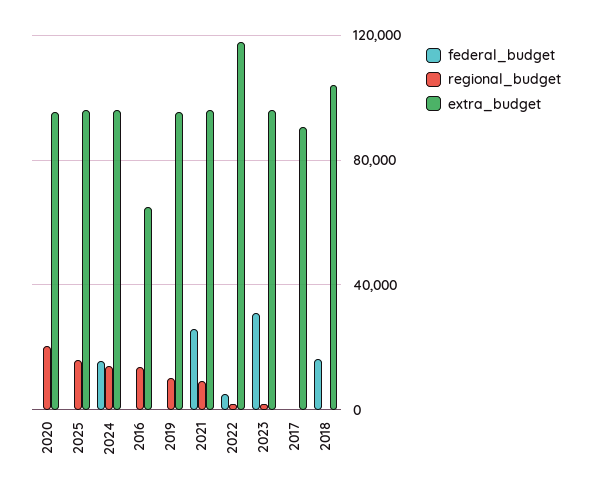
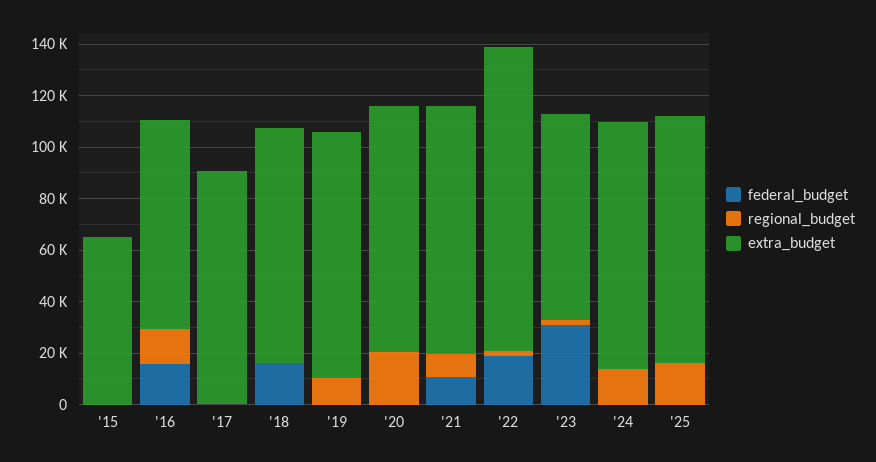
  {
    "federal_budget": {
      "2020": 0,
      "2025": 0,
-     "2024": 15000,
+     "2024": 0,
-     "2016": 0,
+     "2016": 15000,
      "2019": 0,
-     "2021": 25000,
+     "2021": 10000,
-     "2022": 5000,
+     "2022": 20000,
      "2023": 30000,
      "2017": 0,
-     "2018": 15000
+     "2018": 15000,
+     "'15": 0
    },
    "regional_budget": {
      "2020": 20000,
      "2025": 15000,
      "2024": 15000,
      "2016": 15000,
      "2019": 10000,
      "2021": 10000,
      "2022": 0,
      "2023": 0,
      "2017": 0,
-     "2018": 0
+     "2018": 0,
+     "'15": 0
    },
    "extra_budget": {
      "2020": 95000,
      "2025": 95000,
      "2024": 95000,
-     "2016": 65000,
+     "2016": 80000,
      "2019": 95000,
      "2021": 95000,
      "2022": 120000,
-     "2023": 95000,
+     "2023": 80000,
      "2017": 90000,
-     "2018": 105000
+     "2018": 90000,
+     "'15": 65000
    }
  }

